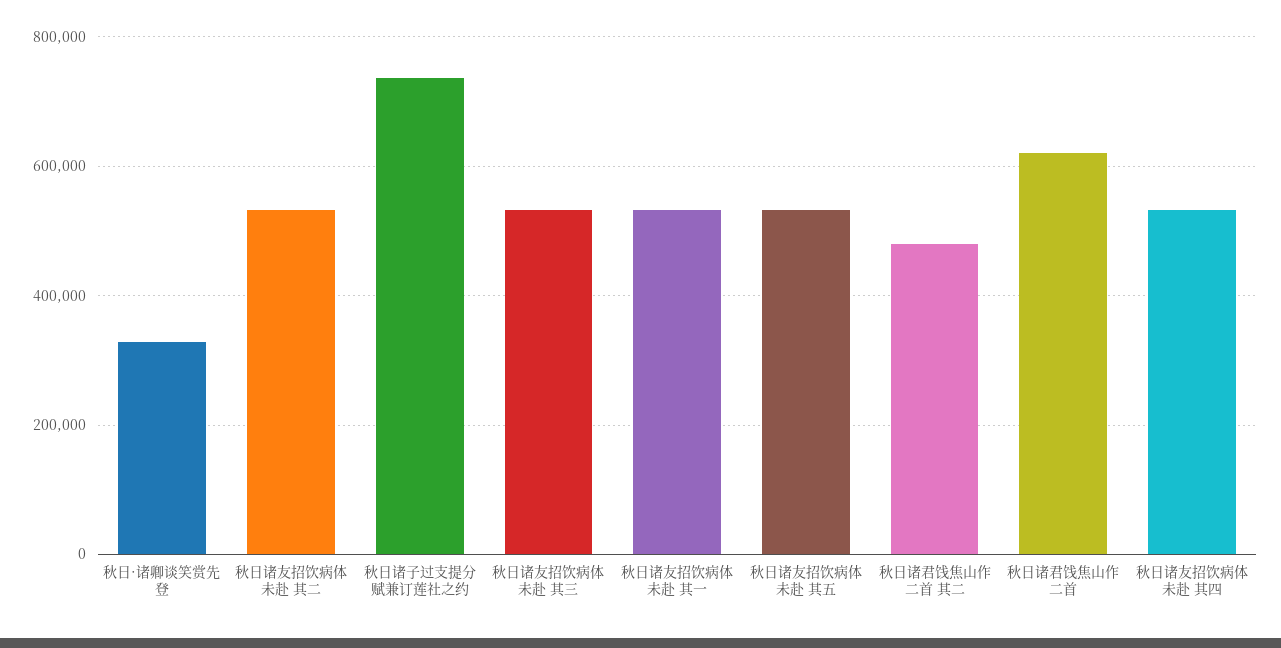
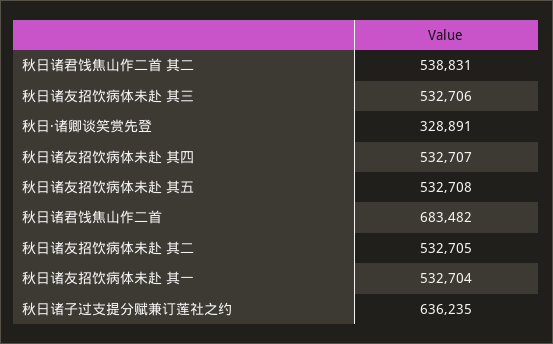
  {
    "秋日·诸卿谈笑赏先登": 328891,
    "秋日诸友招饮病体未赴 其二": 532705,
-   "秋日诸子过支提分赋兼订莲社之约": 740000,
+   "秋日诸子过支提分赋兼订莲社之约": 636235,
    "秋日诸友招饮病体未赴 其三": 532706,
    "秋日诸友招饮病体未赴 其一": 532704,
    "秋日诸友招饮病体未赴 其五": 532708,
-   "秋日诸君饯焦山作二首 其二": 480000,
+   "秋日诸君饯焦山作二首 其二": 538831,
-   "秋日诸君饯焦山作二首": 620000,
+   "秋日诸君饯焦山作二首": 683482,
    "秋日诸友招饮病体未赴 其四": 532707
  }

